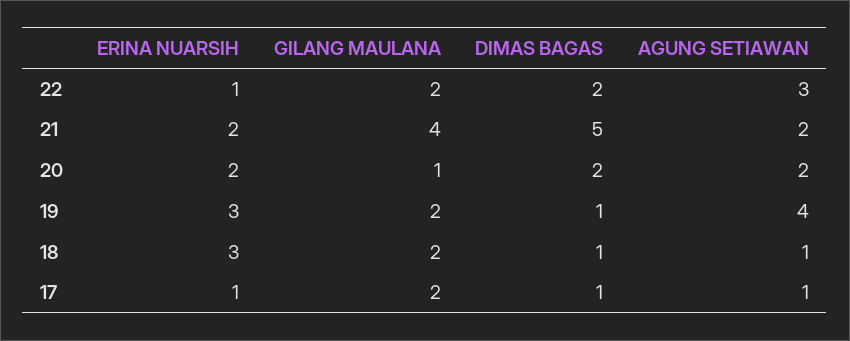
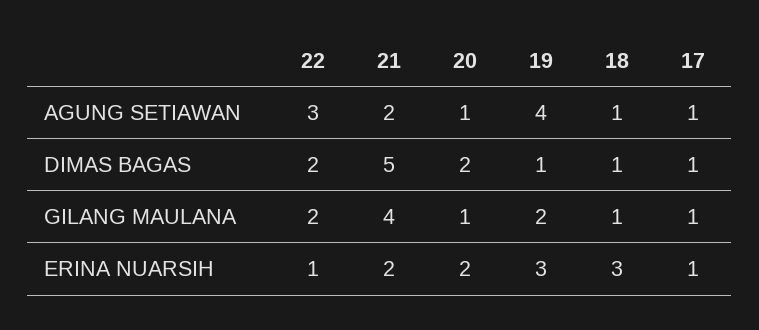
  {
    "ERINA NUARSIH": {
      "22": 1,
      "21": 2,
      "20": 2,
      "19": 3,
      "18": 3,
      "17": 1
    },
    "GILANG MAULANA": {
      "22": 2,
      "21": 4,
      "20": 1,
      "19": 2,
-     "18": 2,
+     "18": 1,
-     "17": 2
+     "17": 1
    },
    "DIMAS BAGAS": {
      "22": 2,
      "21": 5,
      "20": 2,
      "19": 1,
      "18": 1,
      "17": 1
    },
    "AGUNG SETIAWAN": {
      "22": 3,
      "21": 2,
-     "20": 2,
+     "20": 1,
      "19": 4,
      "18": 1,
      "17": 1
    }
  }

